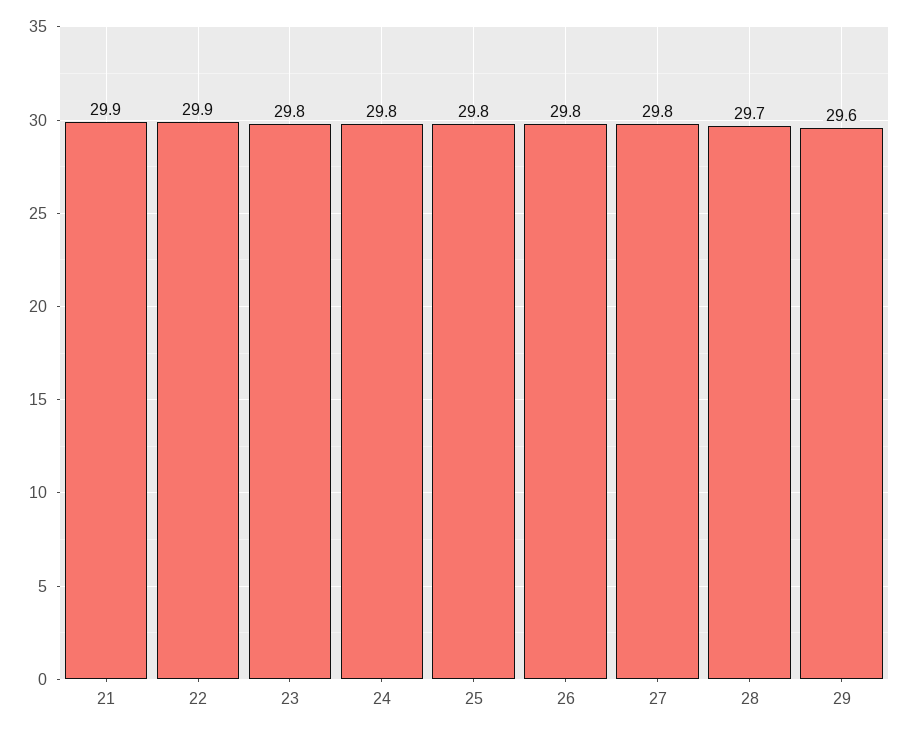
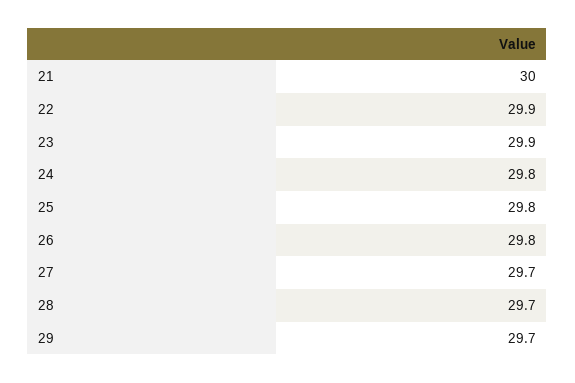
  {
-   "21": 29.9,
+   "21": 30,
    "22": 29.9,
-   "23": 29.8,
+   "23": 29.9,
    "24": 29.8,
    "25": 29.8,
    "26": 29.8,
-   "27": 29.8,
+   "27": 29.7,
    "28": 29.7,
-   "29": 29.6
+   "29": 29.7
  }

